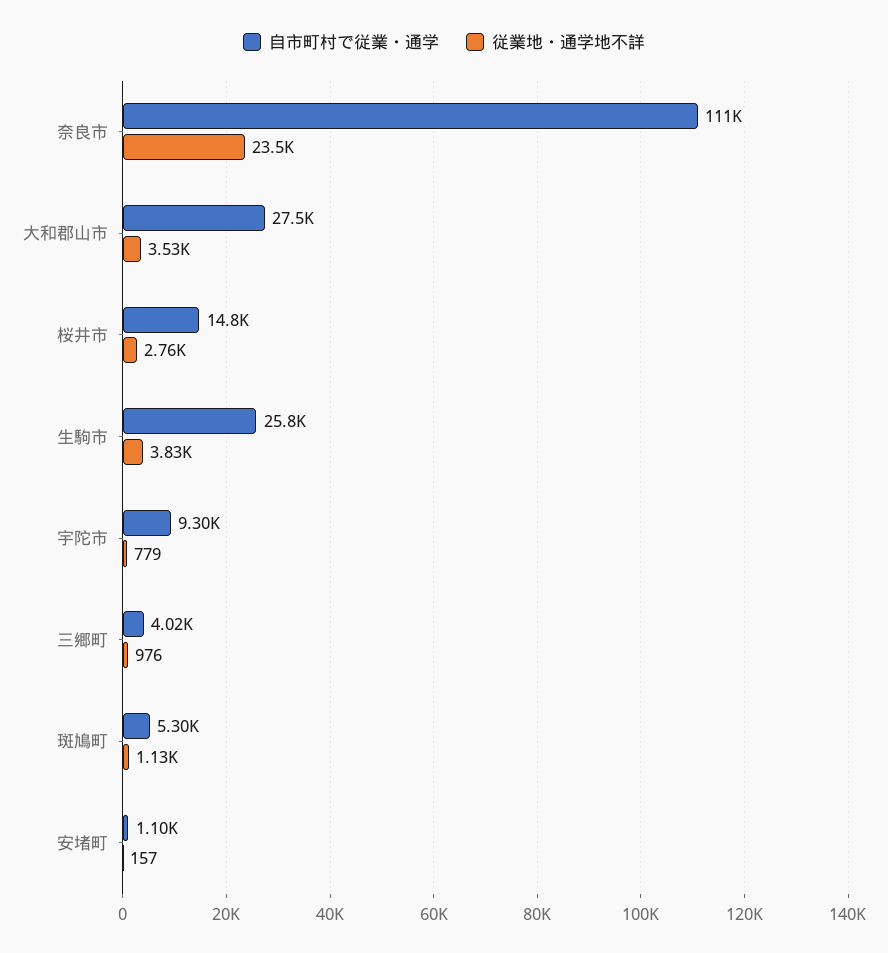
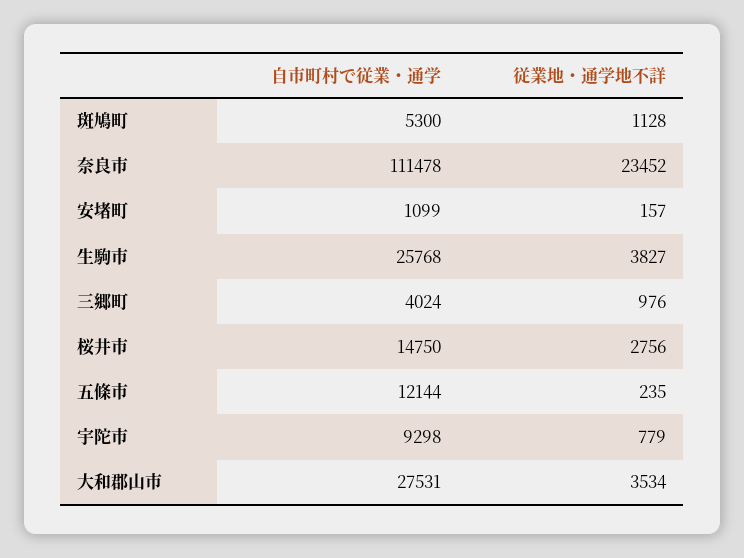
  {
    "自市町村で従業・通学": {
      "奈良市": 111478,
      "大和郡山市": 27531,
      "桜井市": 14750,
      "生駒市": 25768,
      "宇陀市": 9298,
      "三郷町": 4024,
      "斑鳩町": 5300,
-     "安堵町": 1099
+     "安堵町": 1099,
+     "五條市": 12144
    },
    "従業地・通学地不詳": {
      "奈良市": 23452,
      "大和郡山市": 3534,
      "桜井市": 2756,
      "生駒市": 3827,
      "宇陀市": 779,
      "三郷町": 976,
      "斑鳩町": 1128,
-     "安堵町": 157
+     "安堵町": 157,
+     "五條市": 235
    }
  }

